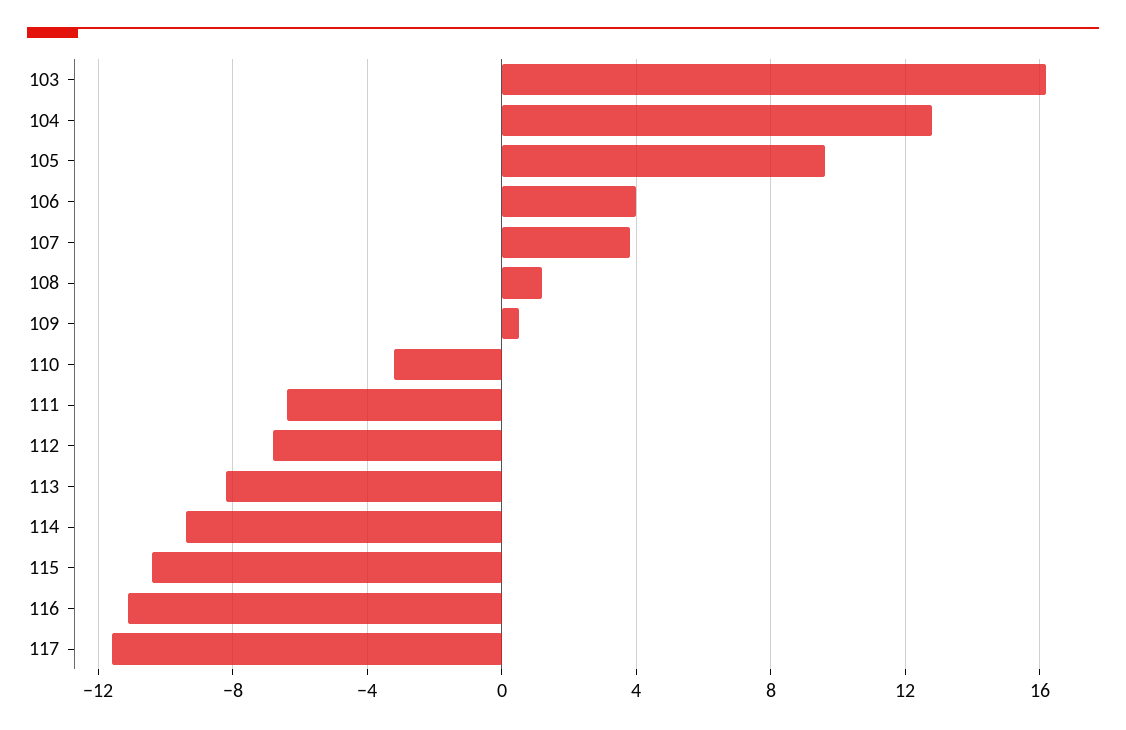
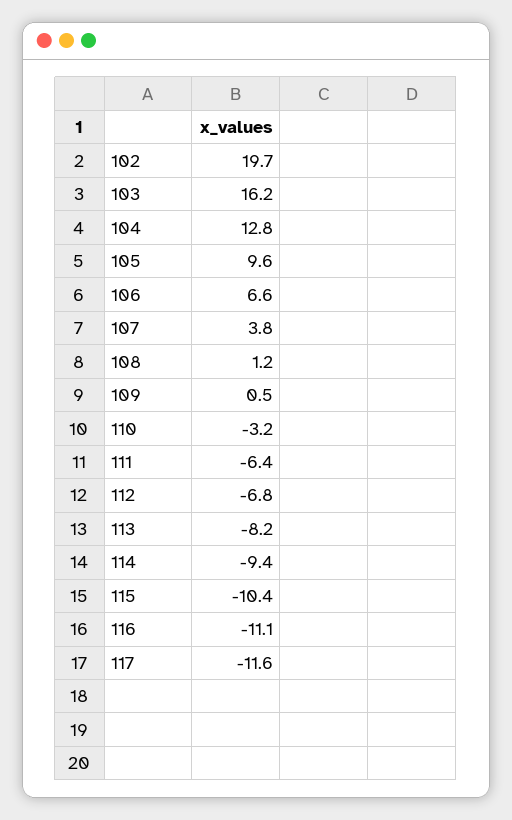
  {
    "103": 16.2,
    "104": 12.8,
    "105": 9.6,
-   "106": 4,
+   "106": 6.6,
    "107": 3.8,
    "108": 1.2,
    "109": 0.5,
    "110": -3.2,
    "111": -6.4,
    "112": -6.8,
    "113": -8.2,
    "114": -9.4,
    "115": -10.4,
    "116": -11.1,
-   "117": -11.6
+   "117": -11.6,
+   "102": 19.7
  }

